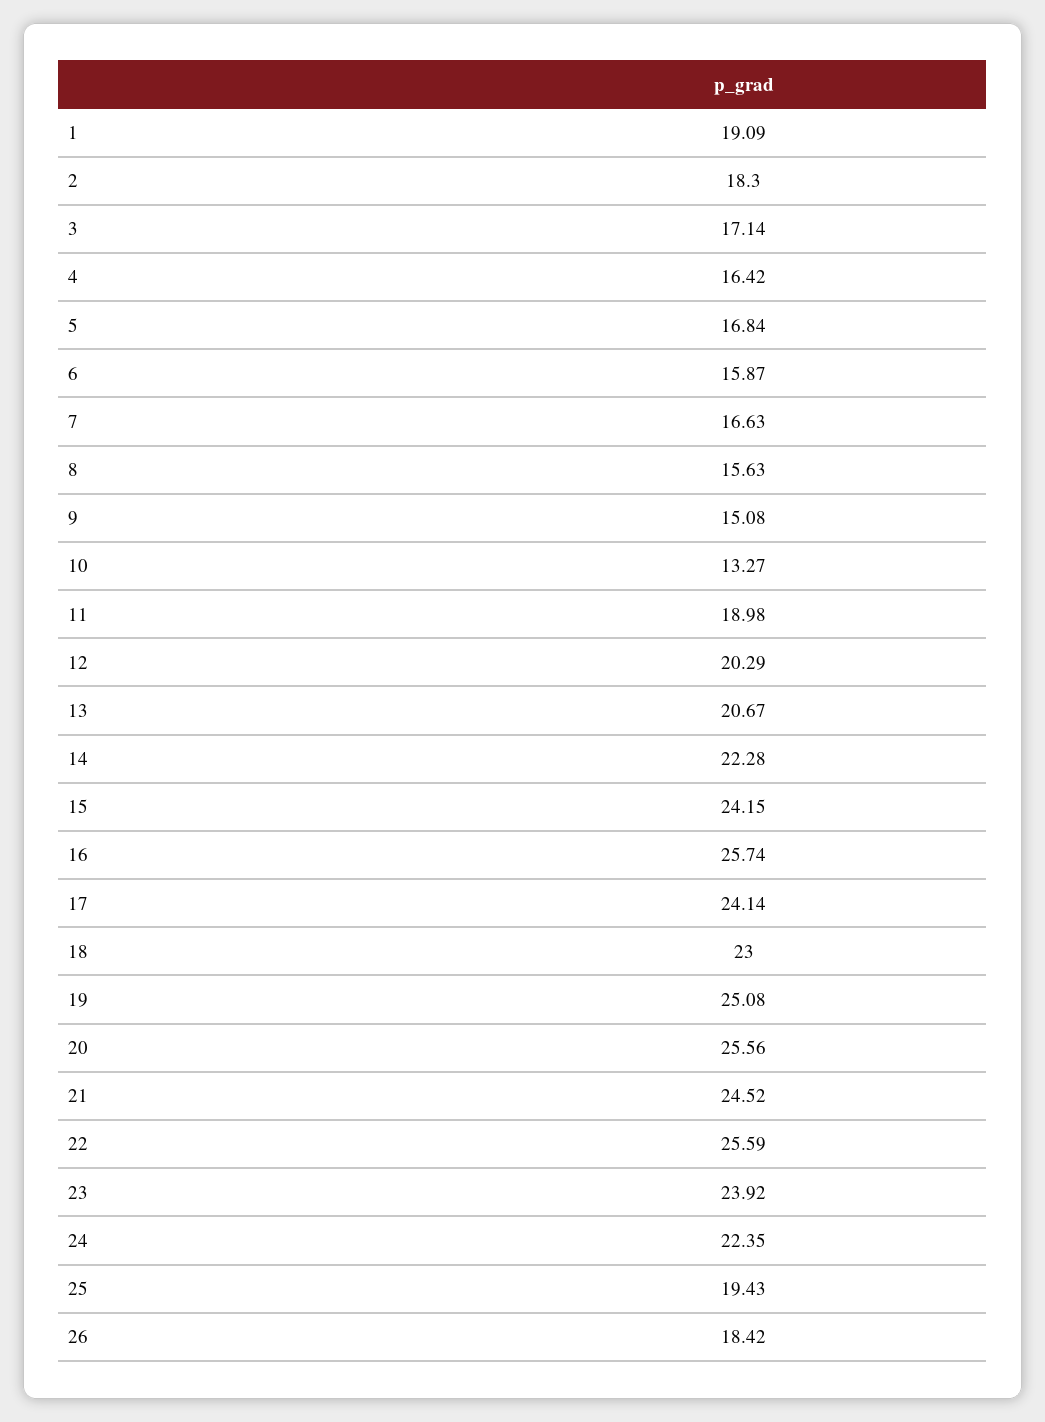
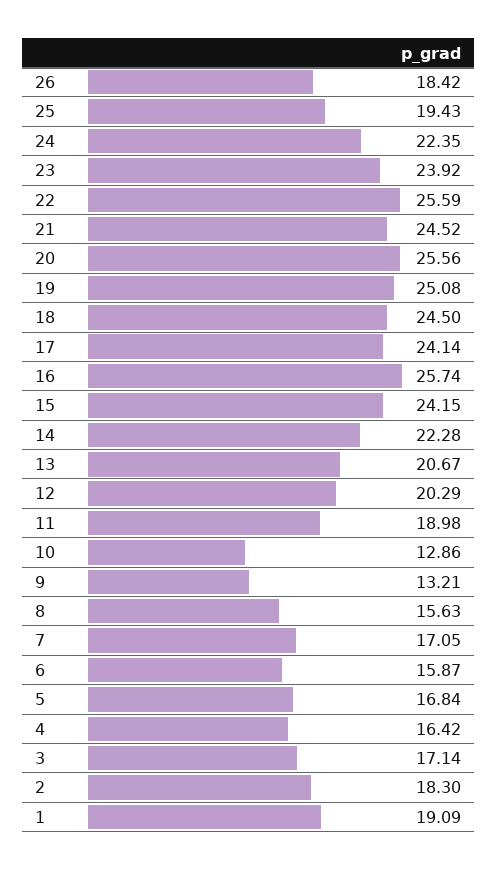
  {
    "1": 19.09,
    "2": 18.3,
    "3": 17.14,
    "4": 16.42,
    "5": 16.84,
    "6": 15.87,
-   "7": 16.63,
+   "7": 17.05,
    "8": 15.63,
-   "9": 15.08,
+   "9": 13.21,
-   "10": 13.27,
+   "10": 12.86,
    "11": 18.98,
    "12": 20.29,
    "13": 20.67,
    "14": 22.28,
    "15": 24.15,
    "16": 25.74,
    "17": 24.14,
-   "18": 23,
+   "18": 24.5,
    "19": 25.08,
    "20": 25.56,
    "21": 24.52,
    "22": 25.59,
    "23": 23.92,
    "24": 22.35,
    "25": 19.43,
    "26": 18.42
  }

